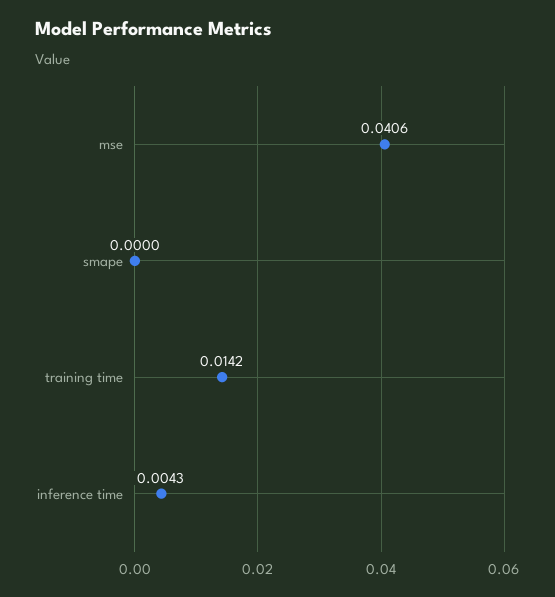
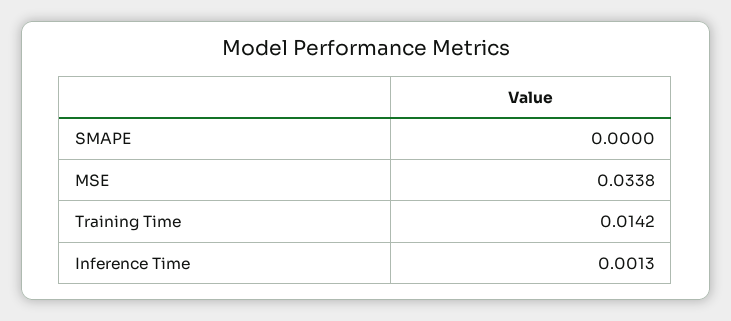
  {
-   "mse": 0.0406,
+   "mse": 0.0338,
    "smape": 0,
    "training time": 0.0142,
-   "inference time": 0.0043
+   "inference time": 0.0013
  }

